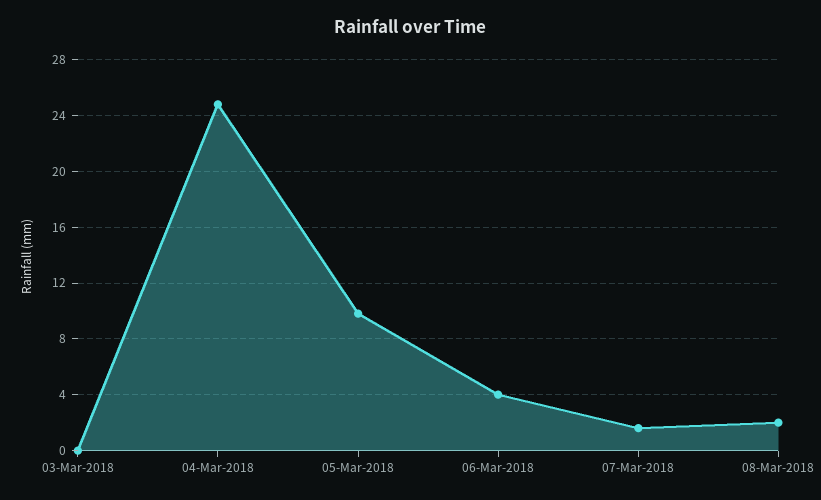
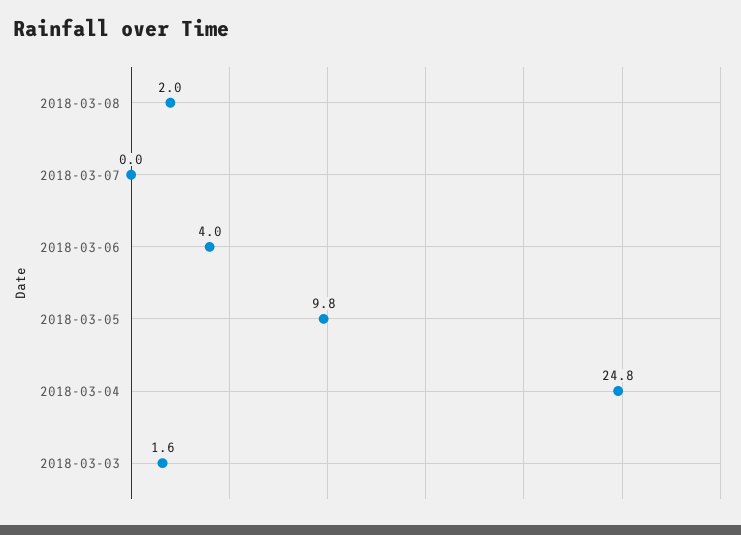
  {
-   "03-Mar-2018": 0,
+   "03-Mar-2018": 1.6,
    "04-Mar-2018": 24.8,
    "05-Mar-2018": 9.8,
    "06-Mar-2018": 4,
-   "07-Mar-2018": 1.5,
+   "07-Mar-2018": 0,
    "08-Mar-2018": 2
  }

